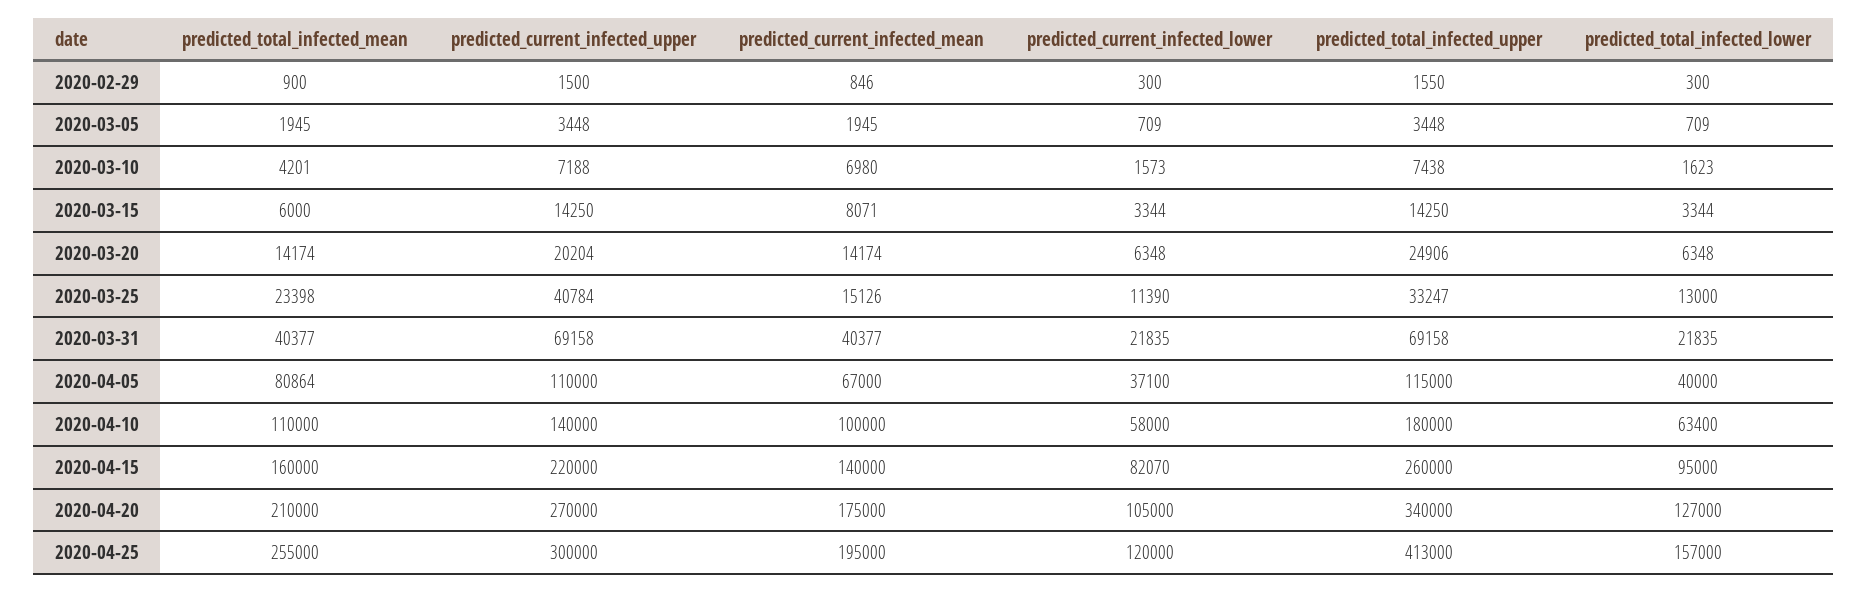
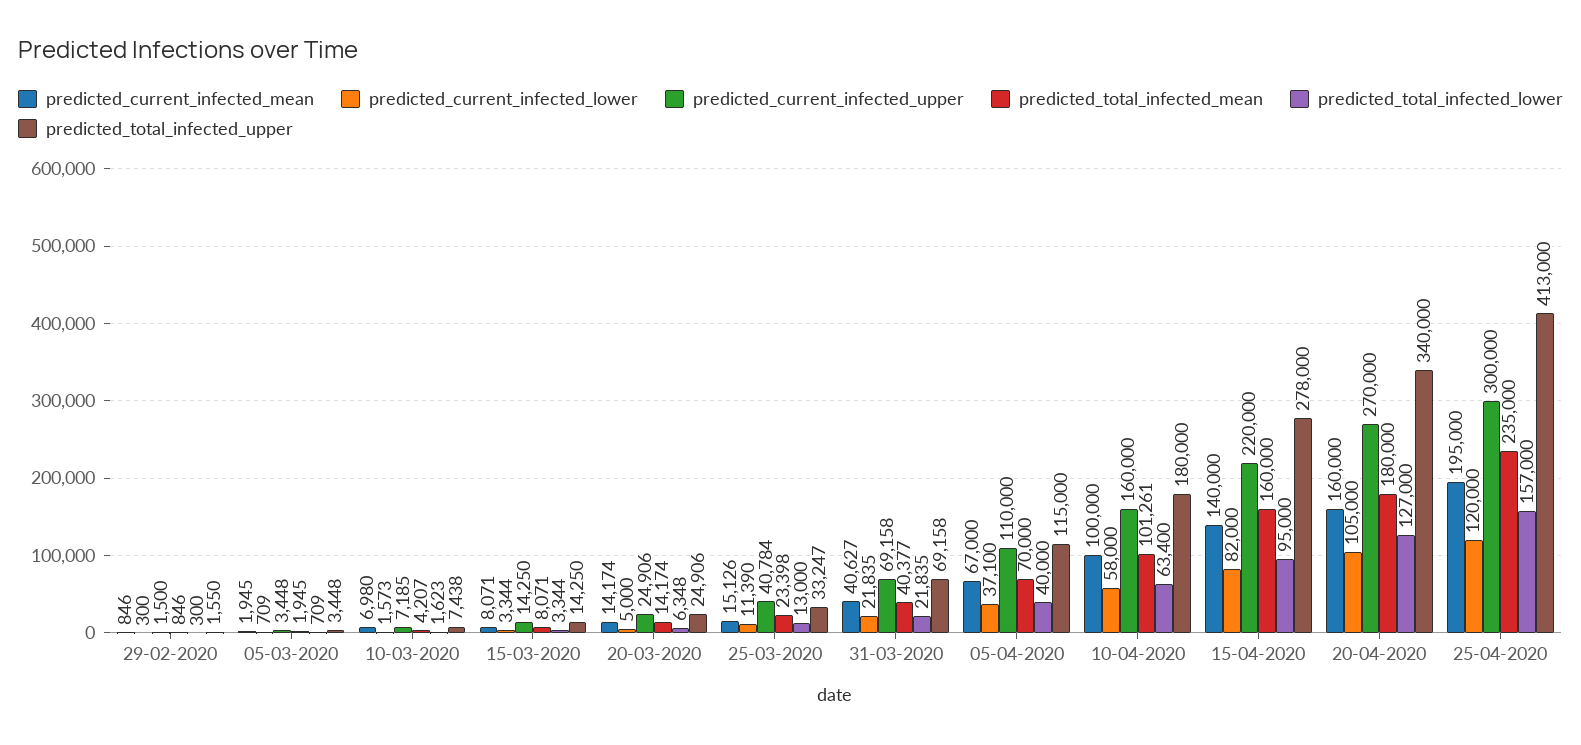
  {
    "predicted_total_infected_mean": {
-     "2020-02-29": 900,
+     "2020-02-29": 846,
      "2020-03-05": 1945,
-     "2020-03-10": 4201,
+     "2020-03-10": 4207,
-     "2020-03-15": 6000,
+     "2020-03-15": 8071,
      "2020-03-20": 14174,
      "2020-03-25": 23398,
      "2020-03-31": 40377,
-     "2020-04-05": 80864,
+     "2020-04-05": 70000,
-     "2020-04-10": 110000,
+     "2020-04-10": 101261,
      "2020-04-15": 160000,
-     "2020-04-20": 210000,
+     "2020-04-20": 180000,
-     "2020-04-25": 255000
+     "2020-04-25": 235000
    },
    "predicted_current_infected_upper": {
      "2020-02-29": 1500,
      "2020-03-05": 3448,
-     "2020-03-10": 7188,
+     "2020-03-10": 7185,
      "2020-03-15": 14250,
-     "2020-03-20": 20204,
+     "2020-03-20": 24906,
      "2020-03-25": 40784,
      "2020-03-31": 69158,
      "2020-04-05": 110000,
-     "2020-04-10": 140000,
+     "2020-04-10": 160000,
      "2020-04-15": 220000,
      "2020-04-20": 270000,
      "2020-04-25": 300000
    },
    "predicted_current_infected_mean": {
      "2020-02-29": 846,
      "2020-03-05": 1945,
      "2020-03-10": 6980,
      "2020-03-15": 8071,
      "2020-03-20": 14174,
      "2020-03-25": 15126,
-     "2020-03-31": 40377,
+     "2020-03-31": 40627,
      "2020-04-05": 67000,
      "2020-04-10": 100000,
      "2020-04-15": 140000,
-     "2020-04-20": 175000,
+     "2020-04-20": 160000,
      "2020-04-25": 195000
    },
    "predicted_current_infected_lower": {
      "2020-02-29": 300,
      "2020-03-05": 709,
      "2020-03-10": 1573,
      "2020-03-15": 3344,
-     "2020-03-20": 6348,
+     "2020-03-20": 5000,
      "2020-03-25": 11390,
      "2020-03-31": 21835,
      "2020-04-05": 37100,
      "2020-04-10": 58000,
-     "2020-04-15": 82070,
+     "2020-04-15": 82000,
      "2020-04-20": 105000,
      "2020-04-25": 120000
    },
    "predicted_total_infected_upper": {
      "2020-02-29": 1550,
      "2020-03-05": 3448,
      "2020-03-10": 7438,
      "2020-03-15": 14250,
      "2020-03-20": 24906,
      "2020-03-25": 33247,
      "2020-03-31": 69158,
      "2020-04-05": 115000,
      "2020-04-10": 180000,
-     "2020-04-15": 260000,
+     "2020-04-15": 278000,
      "2020-04-20": 340000,
      "2020-04-25": 413000
    },
    "predicted_total_infected_lower": {
      "2020-02-29": 300,
      "2020-03-05": 709,
      "2020-03-10": 1623,
      "2020-03-15": 3344,
      "2020-03-20": 6348,
      "2020-03-25": 13000,
      "2020-03-31": 21835,
      "2020-04-05": 40000,
      "2020-04-10": 63400,
      "2020-04-15": 95000,
      "2020-04-20": 127000,
      "2020-04-25": 157000
    }
  }

